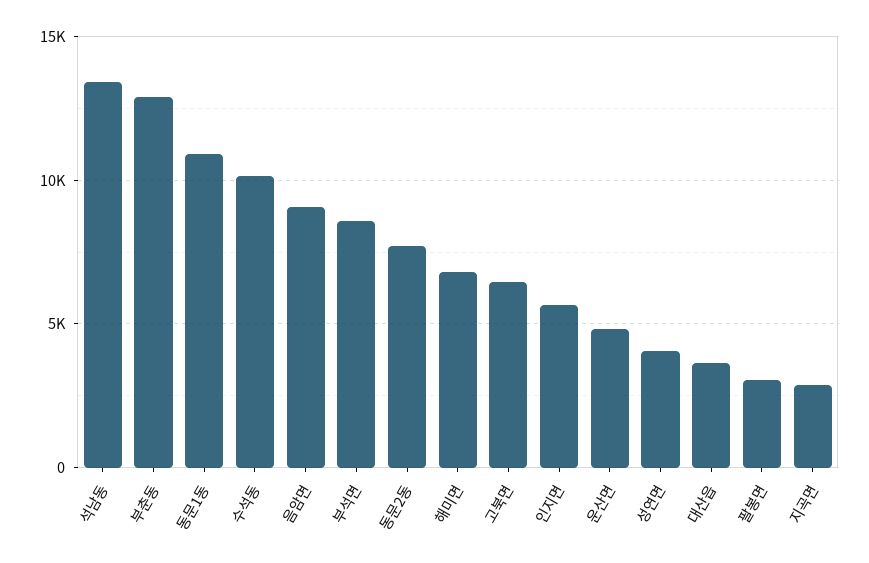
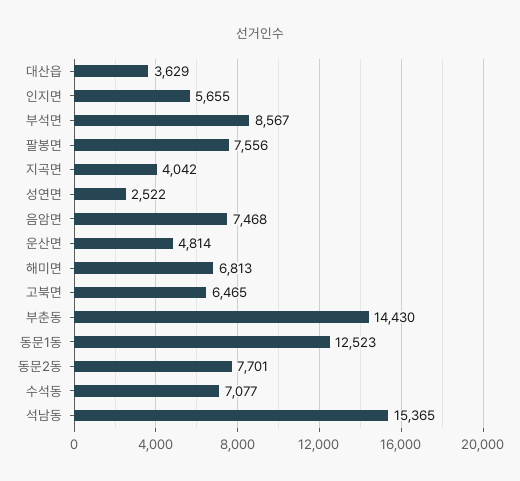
  {
-   "석남동": 13500,
+   "석남동": 15365,
-   "부춘동": 13000,
+   "부춘동": 14430,
-   "동문1동": 11000,
+   "동문1동": 12523,
-   "수석동": 10000,
+   "수석동": 7077,
-   "음암면": 9000,
+   "음암면": 7468,
    "부석면": 8567,
    "동문2동": 7701,
    "해미면": 6813,
    "고북면": 6465,
    "인지면": 5655,
    "운산면": 4814,
-   "성연면": 4000,
+   "성연면": 2522,
    "대산읍": 3629,
-   "팔봉면": 3000,
+   "팔봉면": 7556,
-   "지곡면": 3000
+   "지곡면": 4042
  }

